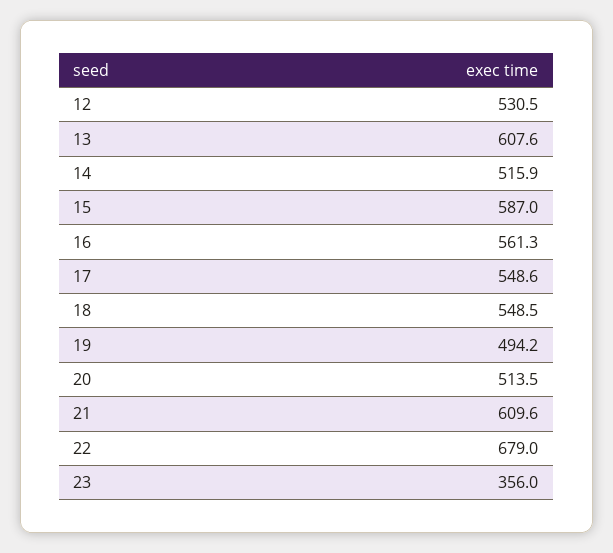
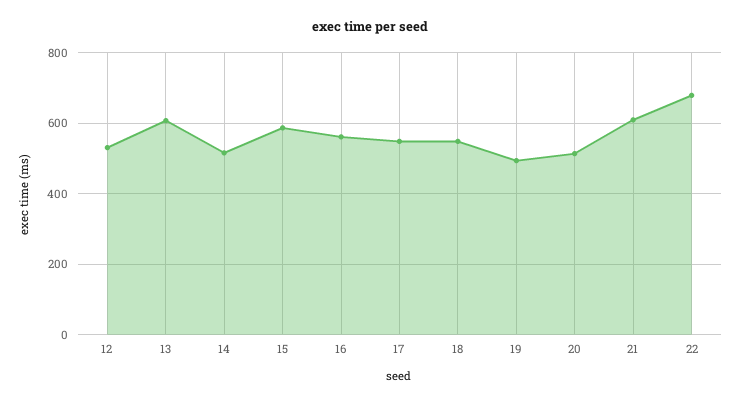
  {
    "12": 530.5,
    "13": 607.6,
    "14": 515.9,
    "15": 587,
    "16": 561.3,
    "17": 548.6,
    "18": 548.5,
    "19": 494.2,
    "20": 513.5,
    "21": 609.6,
-   "22": 679,
+   "22": 679
-   "23": 356
  }

